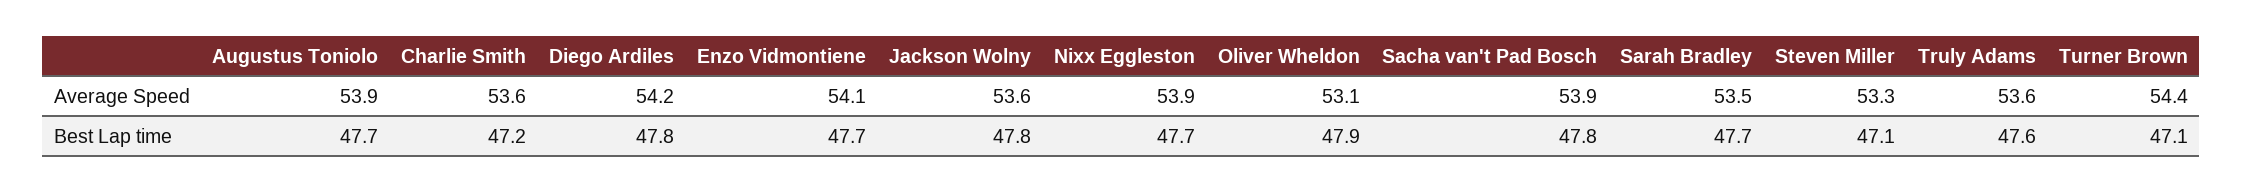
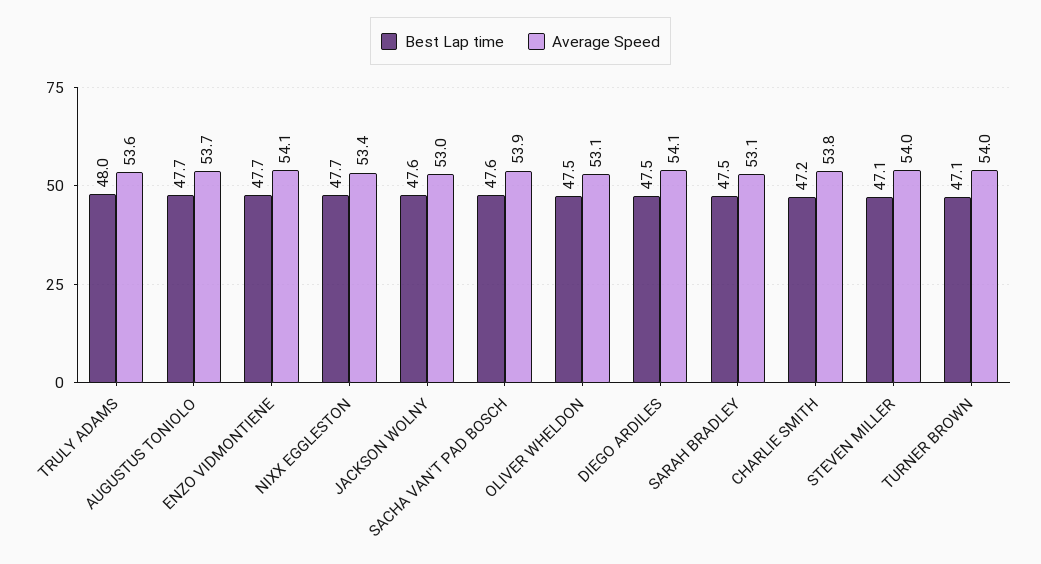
  {
    "Average Speed": {
-     "Augustus Toniolo": 53.9,
+     "Augustus Toniolo": 53.7,
-     "Charlie Smith": 53.6,
+     "Charlie Smith": 53.8,
-     "Diego Ardiles": 54.2,
+     "Diego Ardiles": 54.1,
      "Enzo Vidmontiene": 54.1,
-     "Jackson Wolny": 53.6,
+     "Jackson Wolny": 53,
-     "Nixx Eggleston": 53.9,
+     "Nixx Eggleston": 53.4,
      "Oliver Wheldon": 53.1,
      "Sacha van't Pad Bosch": 53.9,
-     "Sarah Bradley": 53.5,
+     "Sarah Bradley": 53.1,
-     "Steven Miller": 53.3,
+     "Steven Miller": 54,
      "Truly Adams": 53.6,
-     "Turner Brown": 54.4
+     "Turner Brown": 54
    },
    "Best Lap time": {
      "Augustus Toniolo": 47.7,
      "Charlie Smith": 47.2,
-     "Diego Ardiles": 47.8,
+     "Diego Ardiles": 47.5,
      "Enzo Vidmontiene": 47.7,
-     "Jackson Wolny": 47.8,
+     "Jackson Wolny": 47.6,
      "Nixx Eggleston": 47.7,
-     "Oliver Wheldon": 47.9,
+     "Oliver Wheldon": 47.5,
-     "Sacha van't Pad Bosch": 47.8,
+     "Sacha van't Pad Bosch": 47.6,
-     "Sarah Bradley": 47.7,
+     "Sarah Bradley": 47.5,
      "Steven Miller": 47.1,
-     "Truly Adams": 47.6,
+     "Truly Adams": 48,
      "Turner Brown": 47.1
    }
  }

